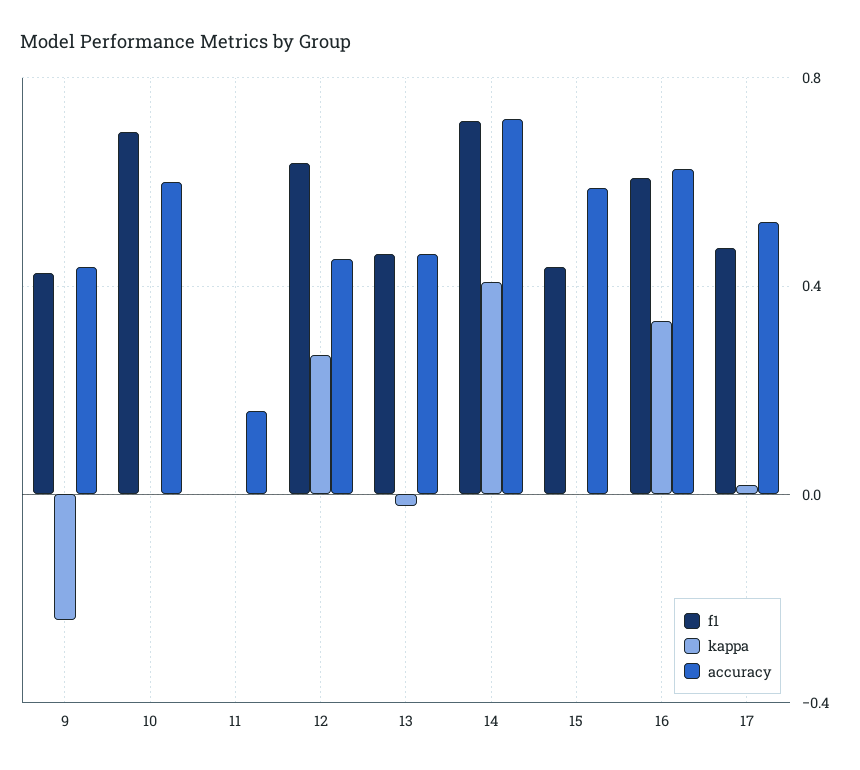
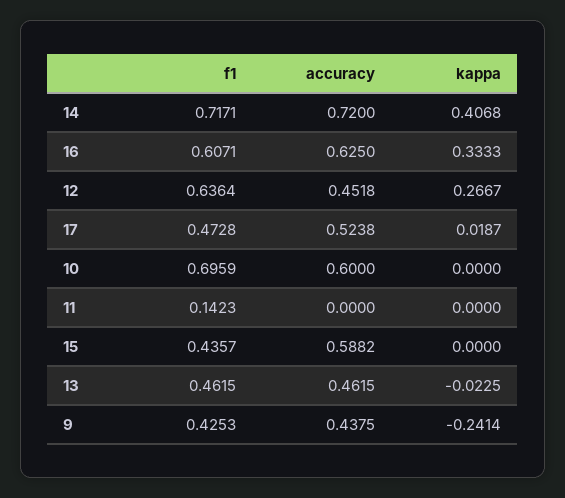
  {
    "f1": {
      "9": 0.4253,
      "10": 0.6959,
-     "11": 0,
+     "11": 0.1423,
      "12": 0.6364,
      "13": 0.4615,
      "14": 0.7171,
      "15": 0.4357,
      "16": 0.6071,
      "17": 0.4728
    },
    "kappa": {
      "9": -0.2414,
      "10": 0,
      "11": 0,
      "12": 0.2667,
      "13": -0.0225,
      "14": 0.4068,
      "15": 0,
      "16": 0.3333,
      "17": 0.0187
    },
    "accuracy": {
      "9": 0.4375,
      "10": 0.6,
-     "11": 0.15,
+     "11": 0,
      "12": 0.4518,
      "13": 0.4615,
      "14": 0.72,
      "15": 0.5882,
      "16": 0.625,
      "17": 0.5238
    }
  }

